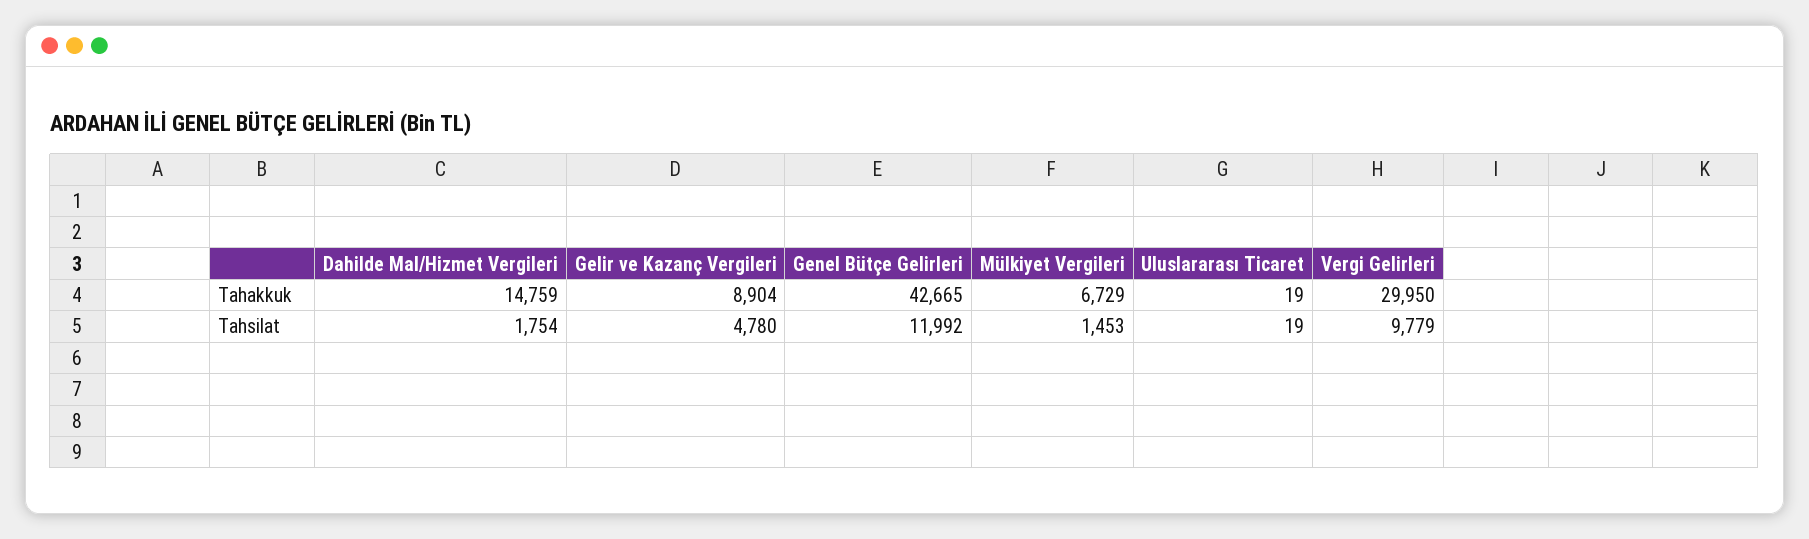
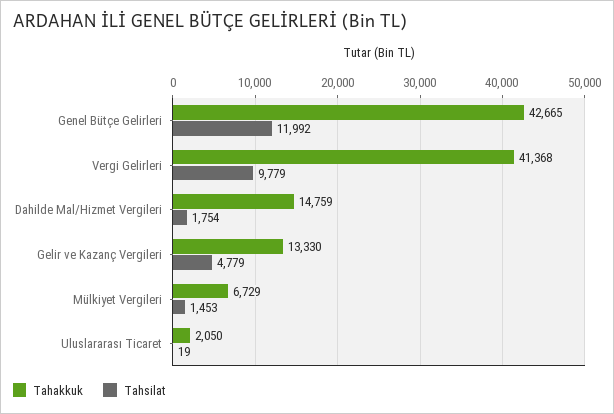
  {
    "Tahakkuk": {
      "Dahilde Mal/Hizmet Vergileri": 14759,
-     "Gelir ve Kazanç Vergileri": 8904,
+     "Gelir ve Kazanç Vergileri": 13330,
      "Genel Bütçe Gelirleri": 42665,
      "Mülkiyet Vergileri": 6729,
-     "Uluslararası Ticaret": 19,
+     "Uluslararası Ticaret": 2050,
-     "Vergi Gelirleri": 29950
+     "Vergi Gelirleri": 41368
    },
    "Tahsilat": {
      "Dahilde Mal/Hizmet Vergileri": 1754,
-     "Gelir ve Kazanç Vergileri": 4780,
+     "Gelir ve Kazanç Vergileri": 4779,
      "Genel Bütçe Gelirleri": 11992,
      "Mülkiyet Vergileri": 1453,
      "Uluslararası Ticaret": 19,
      "Vergi Gelirleri": 9779
    }
  }

